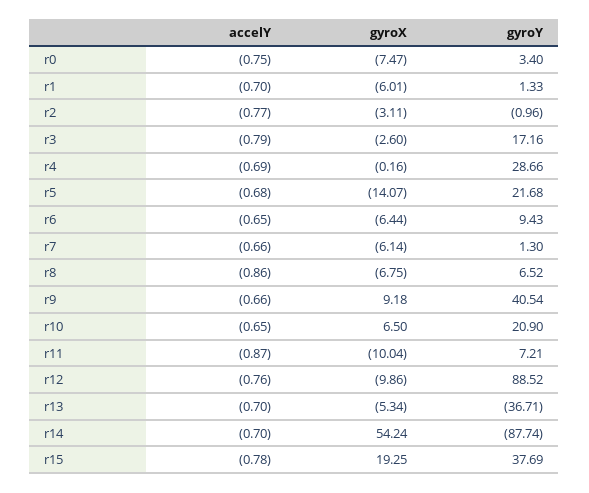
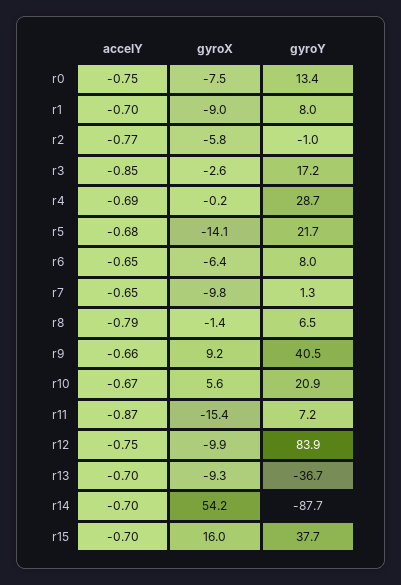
  {
    "accelY": {
      "r0": -0.75,
      "r1": -0.7,
      "r2": -0.77,
-     "r3": -0.79,
+     "r3": -0.85,
      "r4": -0.69,
      "r5": -0.68,
      "r6": -0.65,
-     "r7": -0.66,
+     "r7": -0.65,
-     "r8": -0.86,
+     "r8": -0.79,
      "r9": -0.66,
-     "r10": -0.65,
+     "r10": -0.67,
      "r11": -0.87,
-     "r12": -0.76,
+     "r12": -0.75,
      "r13": -0.7,
      "r14": -0.7,
-     "r15": -0.78
+     "r15": -0.7
    },
    "gyroX": {
      "r0": -7.47,
-     "r1": -6.01,
+     "r1": -9,
-     "r2": -3.11,
+     "r2": -5.8,
      "r3": -2.6,
      "r4": -0.16,
      "r5": -14.07,
      "r6": -6.44,
-     "r7": -6.14,
+     "r7": -9.8,
-     "r8": -6.75,
+     "r8": -1.4,
      "r9": 9.18,
-     "r10": 6.5,
+     "r10": 5.6,
-     "r11": -10.04,
+     "r11": -15.4,
      "r12": -9.86,
-     "r13": -5.34,
+     "r13": -9.3,
      "r14": 54.24,
-     "r15": 19.25
+     "r15": 16
    },
    "gyroY": {
-     "r0": 3.4,
+     "r0": 13.4,
-     "r1": 1.33,
+     "r1": 8,
      "r2": -0.96,
      "r3": 17.16,
      "r4": 28.66,
      "r5": 21.68,
-     "r6": 9.43,
+     "r6": 8,
      "r7": 1.3,
      "r8": 6.52,
      "r9": 40.54,
      "r10": 20.9,
      "r11": 7.21,
-     "r12": 88.52,
+     "r12": 83.9,
      "r13": -36.71,
      "r14": -87.74,
      "r15": 37.69
    }
  }

